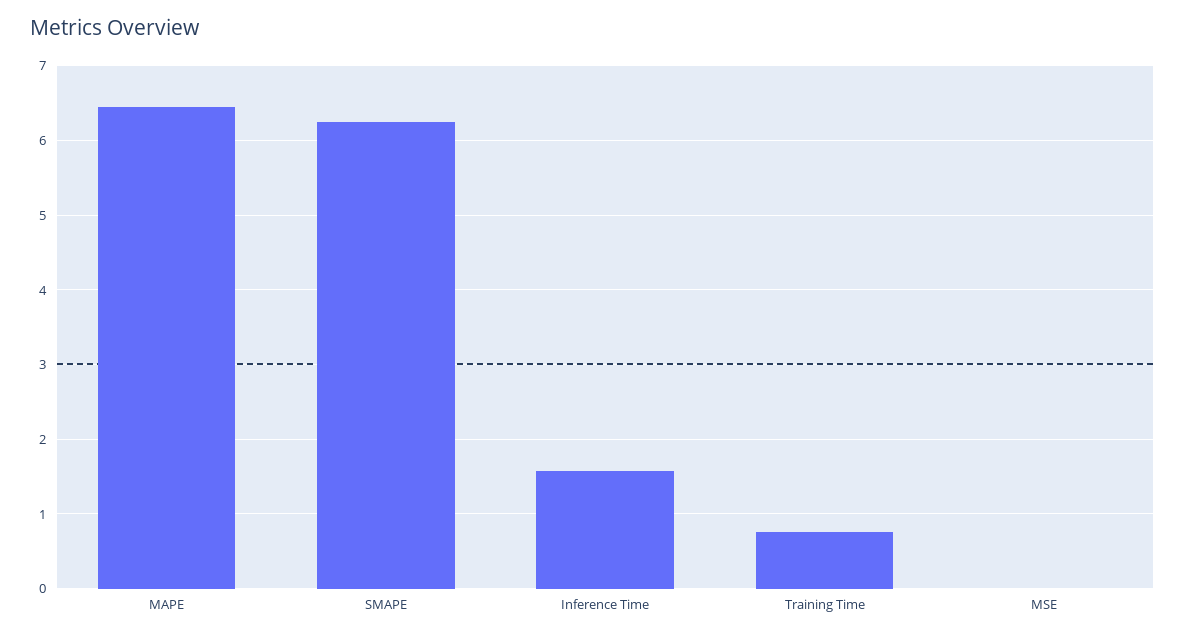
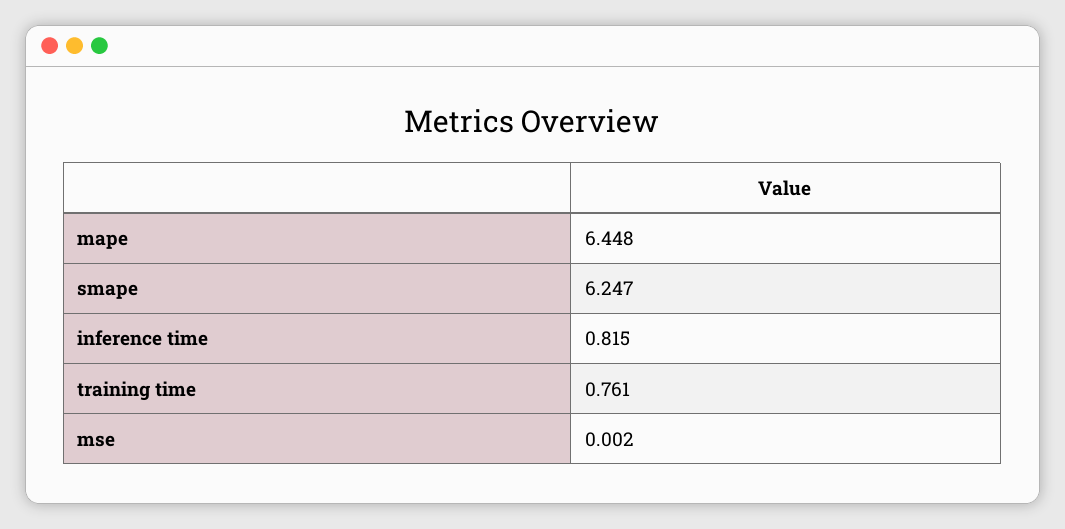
  {
    "MAPE": 6.448,
    "SMAPE": 6.247,
-   "Inference Time": 1.6,
+   "Inference Time": 0.815,
    "Training Time": 0.761,
    "MSE": 0.002
  }

